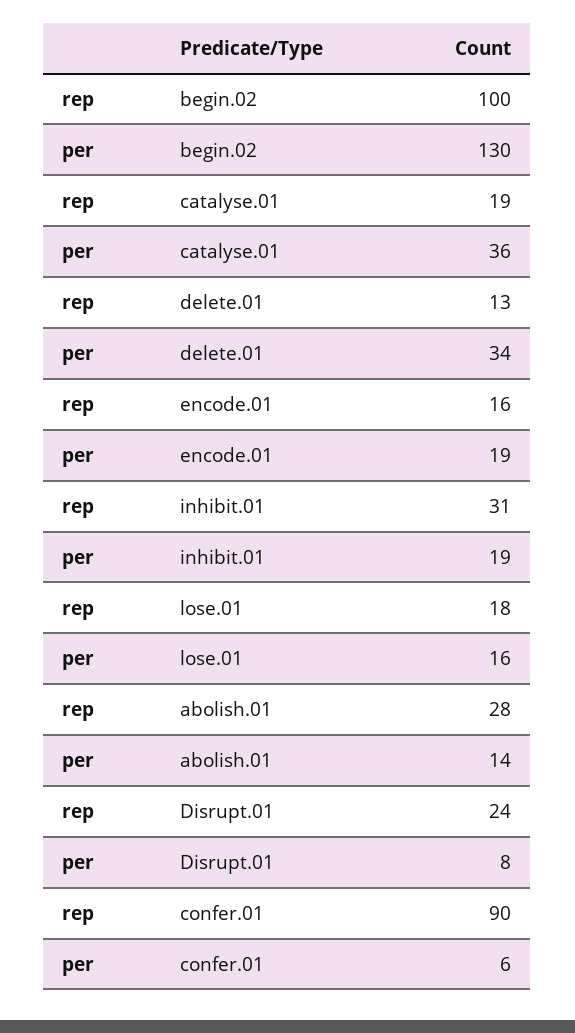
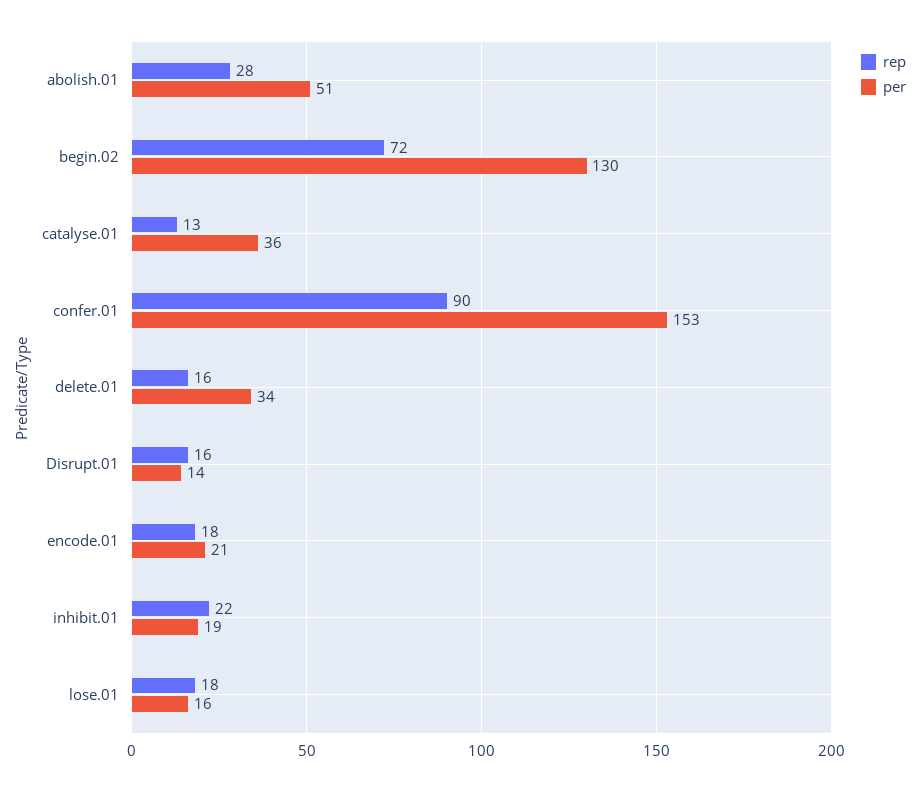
  {
    "rep": {
-     "begin.02": 100,
+     "begin.02": 72,
-     "catalyse.01": 19,
+     "catalyse.01": 13,
-     "delete.01": 13,
+     "delete.01": 16,
-     "encode.01": 16,
+     "encode.01": 18,
-     "inhibit.01": 31,
+     "inhibit.01": 22,
      "lose.01": 18,
      "abolish.01": 28,
-     "Disrupt.01": 24,
+     "Disrupt.01": 16,
      "confer.01": 90
    },
    "per": {
      "begin.02": 130,
      "catalyse.01": 36,
      "delete.01": 34,
-     "encode.01": 19,
+     "encode.01": 21,
      "inhibit.01": 19,
      "lose.01": 16,
-     "abolish.01": 14,
+     "abolish.01": 51,
-     "Disrupt.01": 8,
+     "Disrupt.01": 14,
-     "confer.01": 6
+     "confer.01": 153
    }
  }

